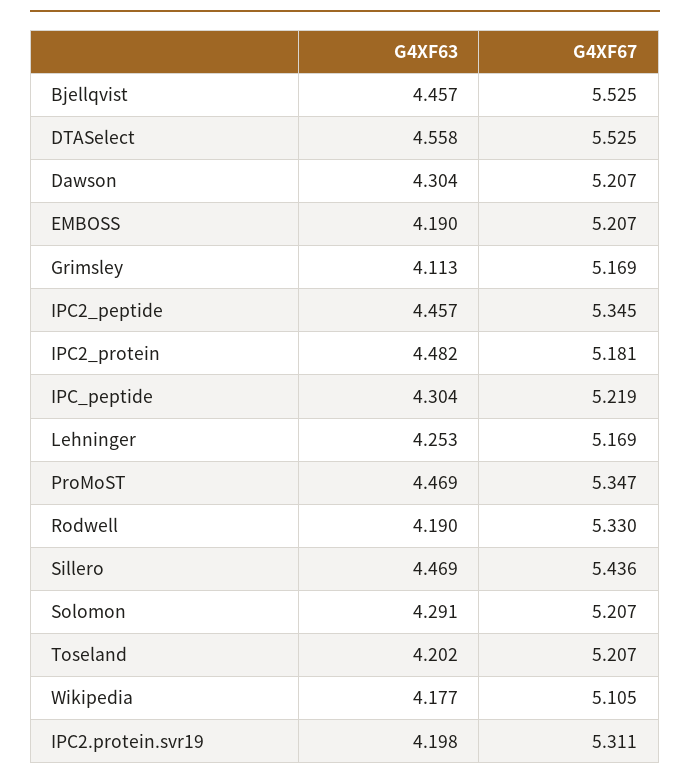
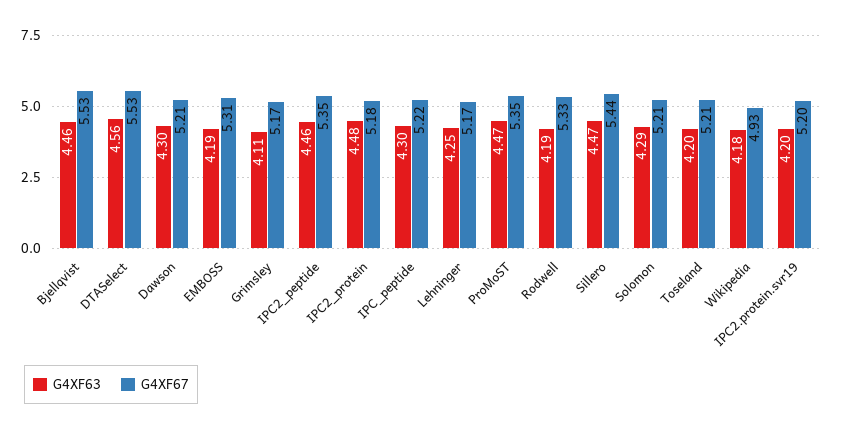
  {
    "G4XF63": {
      "Bjellqvist": 4.457,
      "DTASelect": 4.558,
      "Dawson": 4.304,
      "EMBOSS": 4.19,
      "Grimsley": 4.113,
      "IPC2_peptide": 4.457,
      "IPC2_protein": 4.482,
      "IPC_peptide": 4.304,
      "Lehninger": 4.253,
      "ProMoST": 4.469,
      "Rodwell": 4.19,
      "Sillero": 4.469,
      "Solomon": 4.291,
      "Toseland": 4.202,
      "Wikipedia": 4.177,
      "IPC2.protein.svr19": 4.198
    },
    "G4XF67": {
      "Bjellqvist": 5.525,
      "DTASelect": 5.525,
      "Dawson": 5.207,
-     "EMBOSS": 5.207,
+     "EMBOSS": 5.31,
      "Grimsley": 5.169,
      "IPC2_peptide": 5.345,
      "IPC2_protein": 5.181,
      "IPC_peptide": 5.219,
      "Lehninger": 5.169,
      "ProMoST": 5.347,
      "Rodwell": 5.33,
      "Sillero": 5.436,
      "Solomon": 5.207,
      "Toseland": 5.207,
-     "Wikipedia": 5.105,
+     "Wikipedia": 4.93,
-     "IPC2.protein.svr19": 5.311
+     "IPC2.protein.svr19": 5.2
    }
  }

